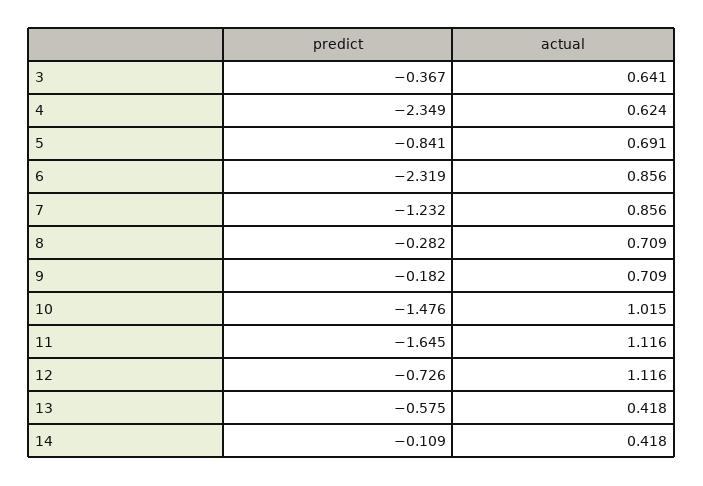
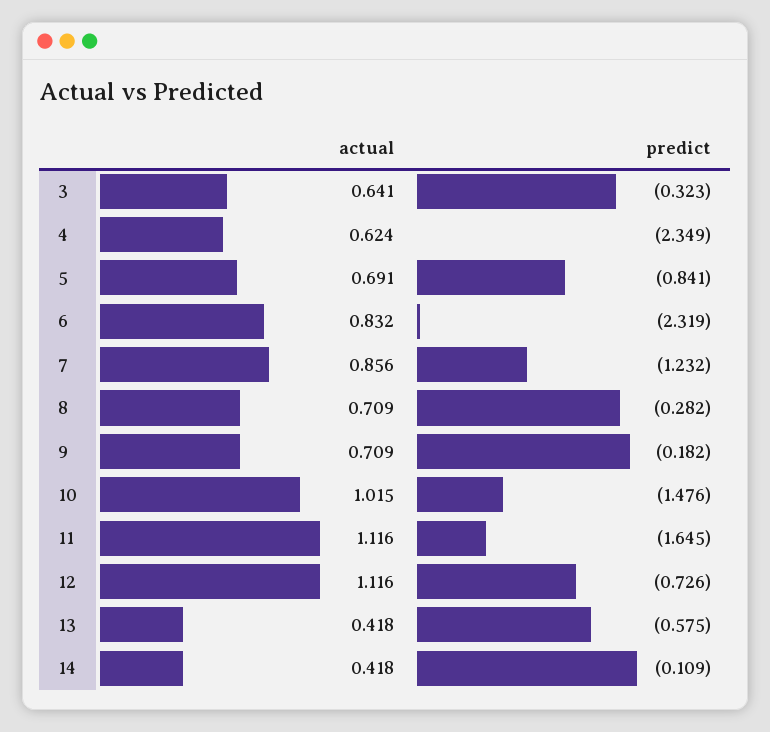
  {
    "predict": {
-     "3": -0.367,
+     "3": -0.323,
      "4": -2.349,
      "5": -0.841,
      "6": -2.319,
      "7": -1.232,
      "8": -0.282,
      "9": -0.182,
      "10": -1.476,
      "11": -1.645,
      "12": -0.726,
      "13": -0.575,
      "14": -0.109
    },
    "actual": {
      "3": 0.641,
      "4": 0.624,
      "5": 0.691,
-     "6": 0.856,
+     "6": 0.832,
      "7": 0.856,
      "8": 0.709,
      "9": 0.709,
      "10": 1.015,
      "11": 1.116,
      "12": 1.116,
      "13": 0.418,
      "14": 0.418
    }
  }

